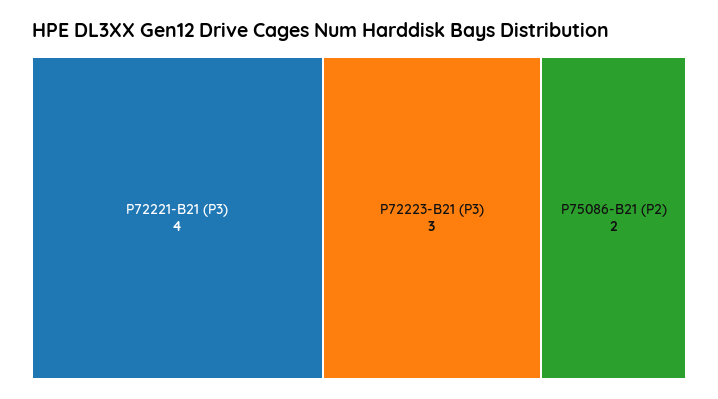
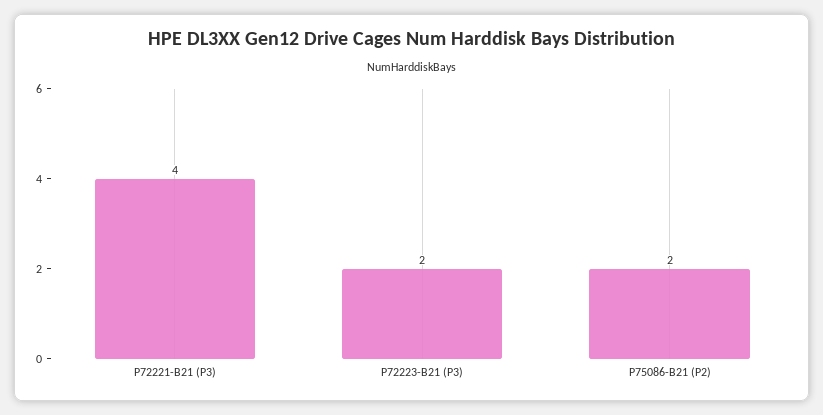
  {
    "P72221-B21 (P3)": 4,
-   "P72223-B21 (P3)": 3,
+   "P72223-B21 (P3)": 2,
    "P75086-B21 (P2)": 2
  }

